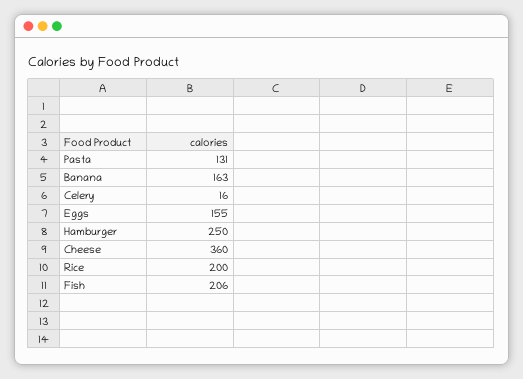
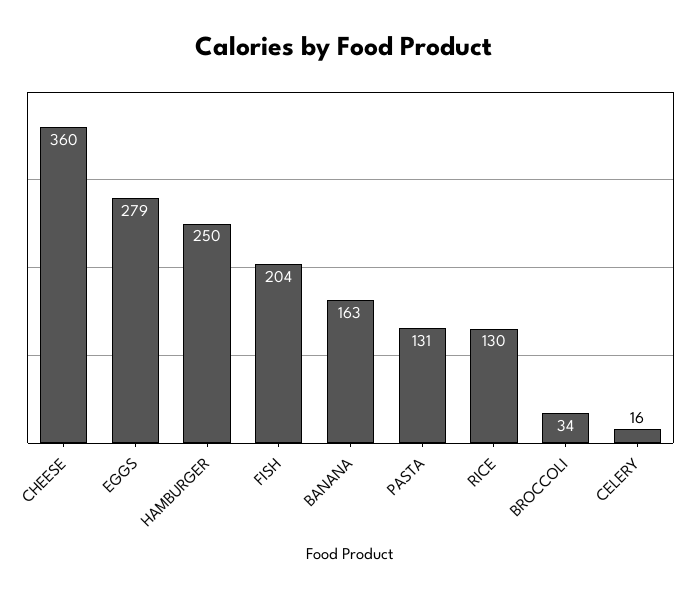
  {
    "Pasta": 131,
    "Banana": 163,
    "Celery": 16,
-   "Eggs": 155,
+   "Eggs": 279,
    "Hamburger": 250,
    "Cheese": 360,
-   "Rice": 200,
+   "Rice": 130,
-   "Fish": 206
+   "Fish": 204,
+   "BROCCOLI": 34
  }

